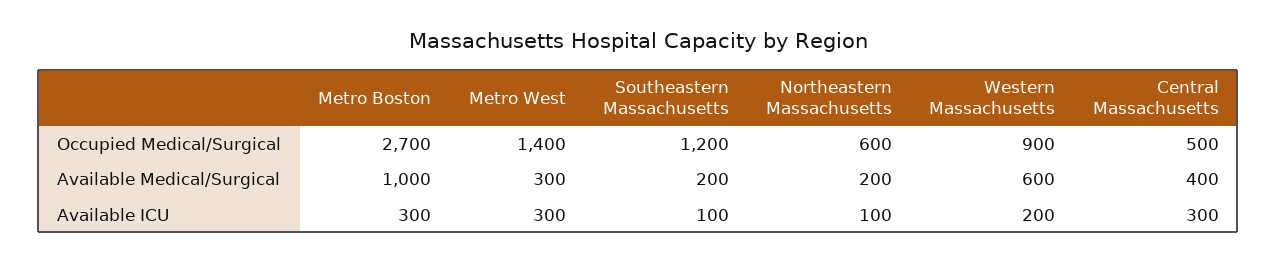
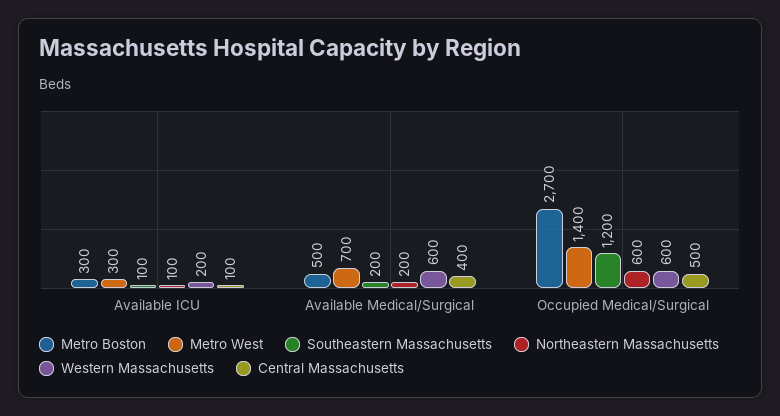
  {
    "Metro Boston": {
      "Occupied Medical/Surgical": 2700,
-     "Available Medical/Surgical": 1000,
+     "Available Medical/Surgical": 500,
      "Available ICU": 300
    },
    "Metro West": {
      "Occupied Medical/Surgical": 1400,
-     "Available Medical/Surgical": 300,
+     "Available Medical/Surgical": 700,
      "Available ICU": 300
    },
    "Southeastern Massachusetts": {
      "Occupied Medical/Surgical": 1200,
      "Available Medical/Surgical": 200,
      "Available ICU": 100
    },
    "Northeastern Massachusetts": {
      "Occupied Medical/Surgical": 600,
      "Available Medical/Surgical": 200,
      "Available ICU": 100
    },
    "Western Massachusetts": {
-     "Occupied Medical/Surgical": 900,
+     "Occupied Medical/Surgical": 600,
      "Available Medical/Surgical": 600,
      "Available ICU": 200
    },
    "Central Massachusetts": {
      "Occupied Medical/Surgical": 500,
      "Available Medical/Surgical": 400,
-     "Available ICU": 300
+     "Available ICU": 100
    }
  }

